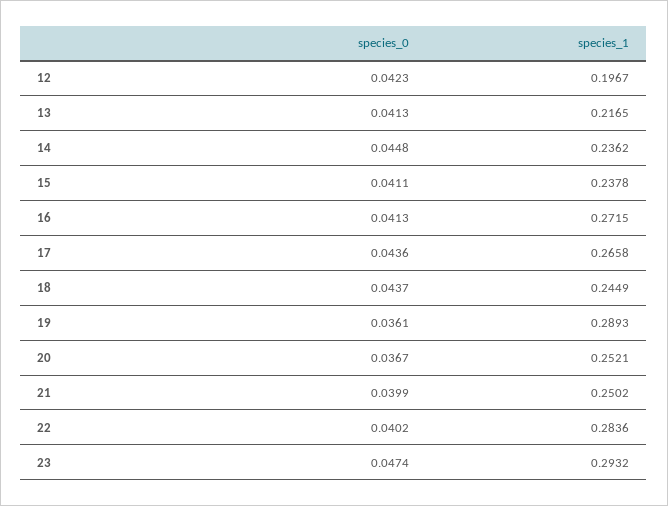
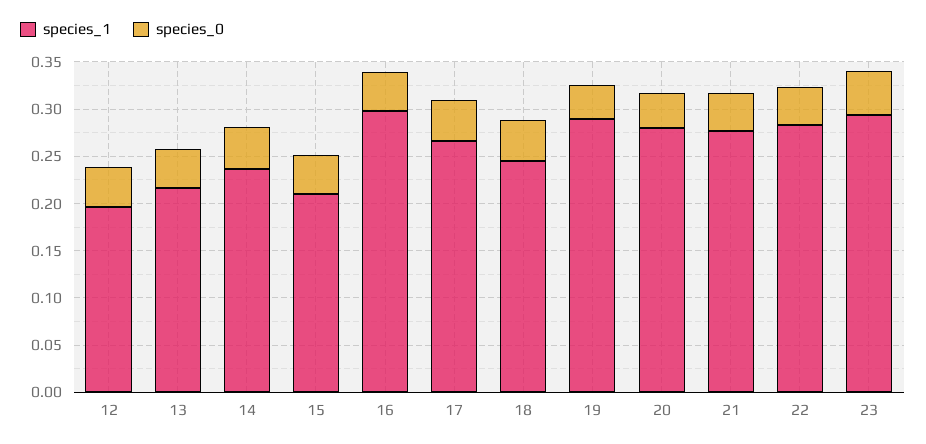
  {
    "species_0": {
      "12": 0.0423,
      "13": 0.0413,
      "14": 0.0448,
      "15": 0.0411,
      "16": 0.0413,
      "17": 0.0436,
      "18": 0.0437,
      "19": 0.0361,
      "20": 0.0367,
      "21": 0.0399,
      "22": 0.0402,
      "23": 0.0474
    },
    "species_1": {
      "12": 0.1967,
      "13": 0.2165,
      "14": 0.2362,
-     "15": 0.2378,
+     "15": 0.21,
-     "16": 0.2715,
+     "16": 0.3,
      "17": 0.2658,
      "18": 0.2449,
      "19": 0.2893,
-     "20": 0.2521,
+     "20": 0.28,
-     "21": 0.2502,
+     "21": 0.28,
      "22": 0.2836,
      "23": 0.2932
    }
  }

